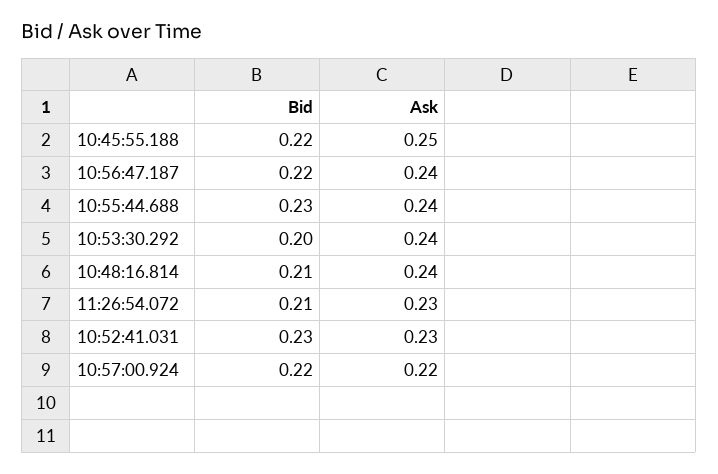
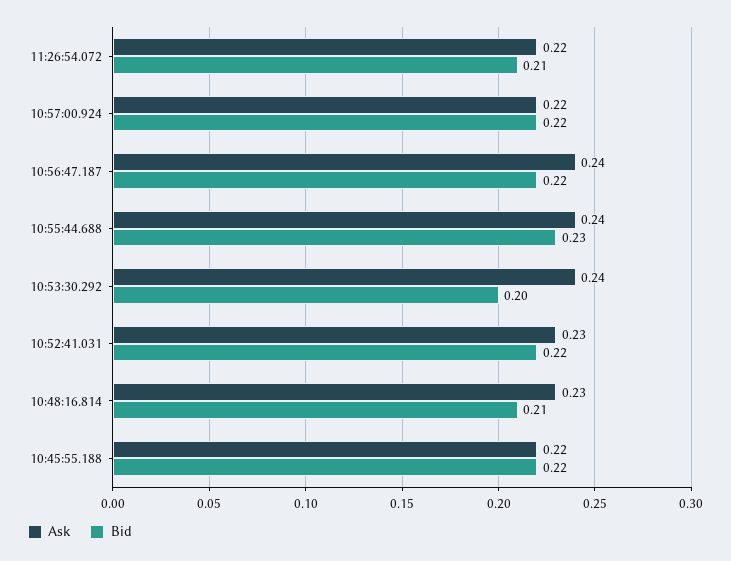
  {
    "Bid": {
      "10:45:55.188": 0.22,
      "10:56:47.187": 0.22,
      "10:55:44.688": 0.23,
      "10:53:30.292": 0.2,
      "10:48:16.814": 0.21,
      "11:26:54.072": 0.21,
-     "10:52:41.031": 0.23,
+     "10:52:41.031": 0.22,
      "10:57:00.924": 0.22
    },
    "Ask": {
-     "10:45:55.188": 0.25,
+     "10:45:55.188": 0.22,
      "10:56:47.187": 0.24,
      "10:55:44.688": 0.24,
      "10:53:30.292": 0.24,
-     "10:48:16.814": 0.24,
+     "10:48:16.814": 0.23,
-     "11:26:54.072": 0.23,
+     "11:26:54.072": 0.22,
      "10:52:41.031": 0.23,
      "10:57:00.924": 0.22
    }
  }

